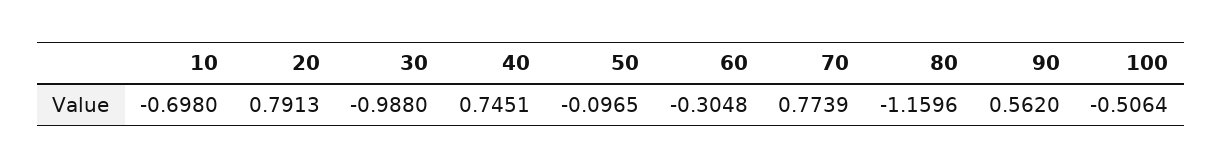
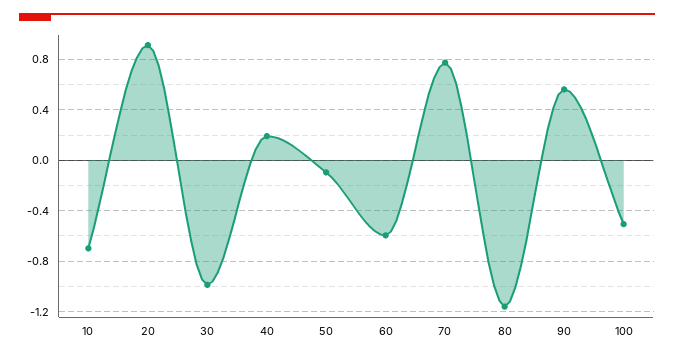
  {
    "10": -0.698,
-   "20": 0.7913,
+   "20": 0.9,
    "30": -0.988,
-   "40": 0.7451,
+   "40": 0.2,
    "50": -0.0965,
-   "60": -0.3048,
+   "60": -0.6,
    "70": 0.7739,
    "80": -1.1596,
    "90": 0.562,
    "100": -0.5064
  }

